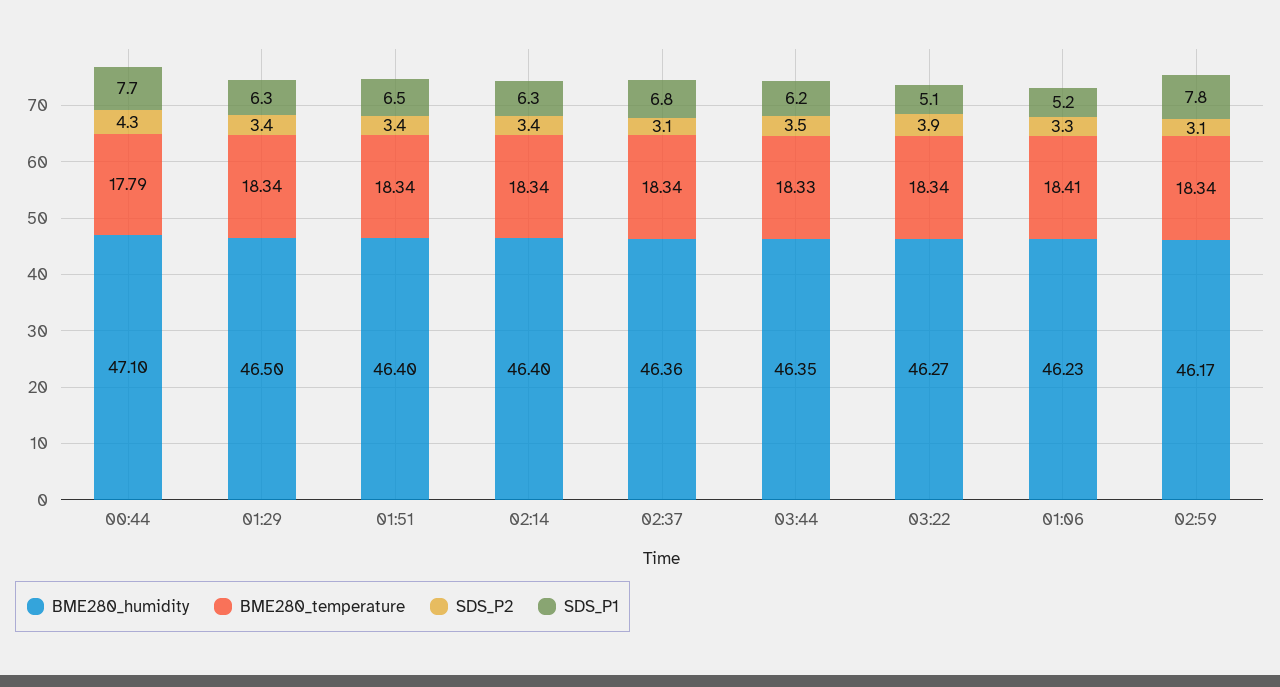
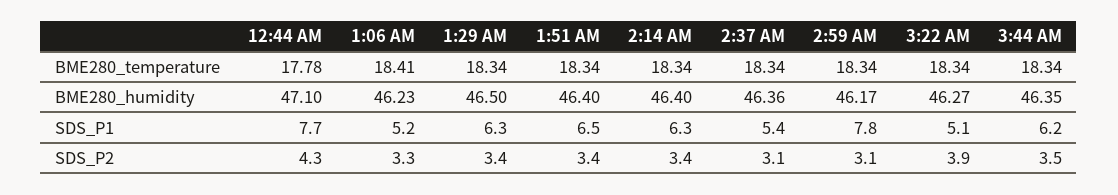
  {
    "BME280_humidity": {
      "00:44": 47.1,
      "01:29": 46.5,
      "01:51": 46.4,
      "02:14": 46.4,
      "02:37": 46.36,
      "03:44": 46.35,
      "03:22": 46.27,
      "01:06": 46.23,
      "02:59": 46.17
    },
    "BME280_temperature": {
-     "00:44": 17.79,
+     "00:44": 17.78,
      "01:29": 18.34,
      "01:51": 18.34,
      "02:14": 18.34,
      "02:37": 18.34,
-     "03:44": 18.33,
+     "03:44": 18.34,
      "03:22": 18.34,
      "01:06": 18.41,
      "02:59": 18.34
    },
    "SDS_P2": {
      "00:44": 4.3,
      "01:29": 3.4,
      "01:51": 3.4,
      "02:14": 3.4,
      "02:37": 3.1,
      "03:44": 3.5,
      "03:22": 3.9,
      "01:06": 3.3,
      "02:59": 3.1
    },
    "SDS_P1": {
      "00:44": 7.7,
      "01:29": 6.3,
      "01:51": 6.5,
      "02:14": 6.3,
-     "02:37": 6.8,
+     "02:37": 5.4,
      "03:44": 6.2,
      "03:22": 5.1,
      "01:06": 5.2,
      "02:59": 7.8
    }
  }

